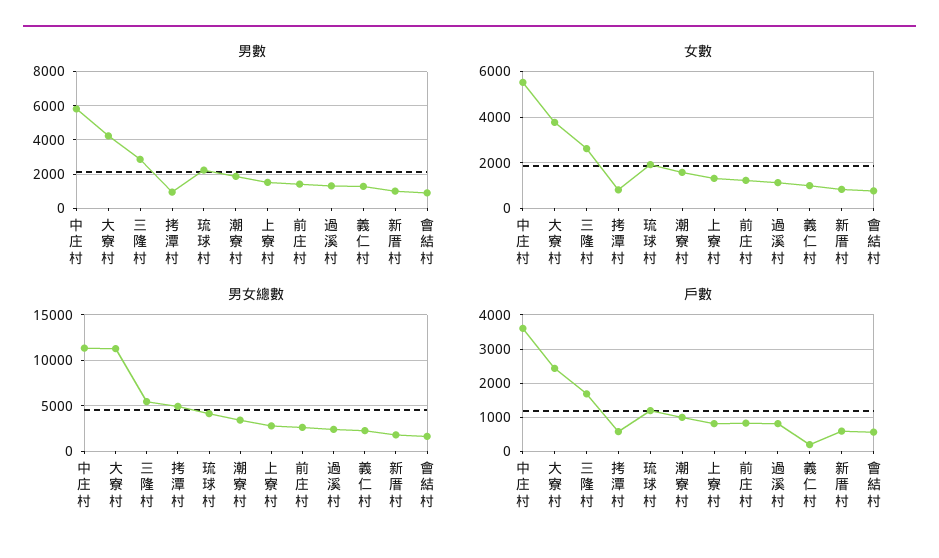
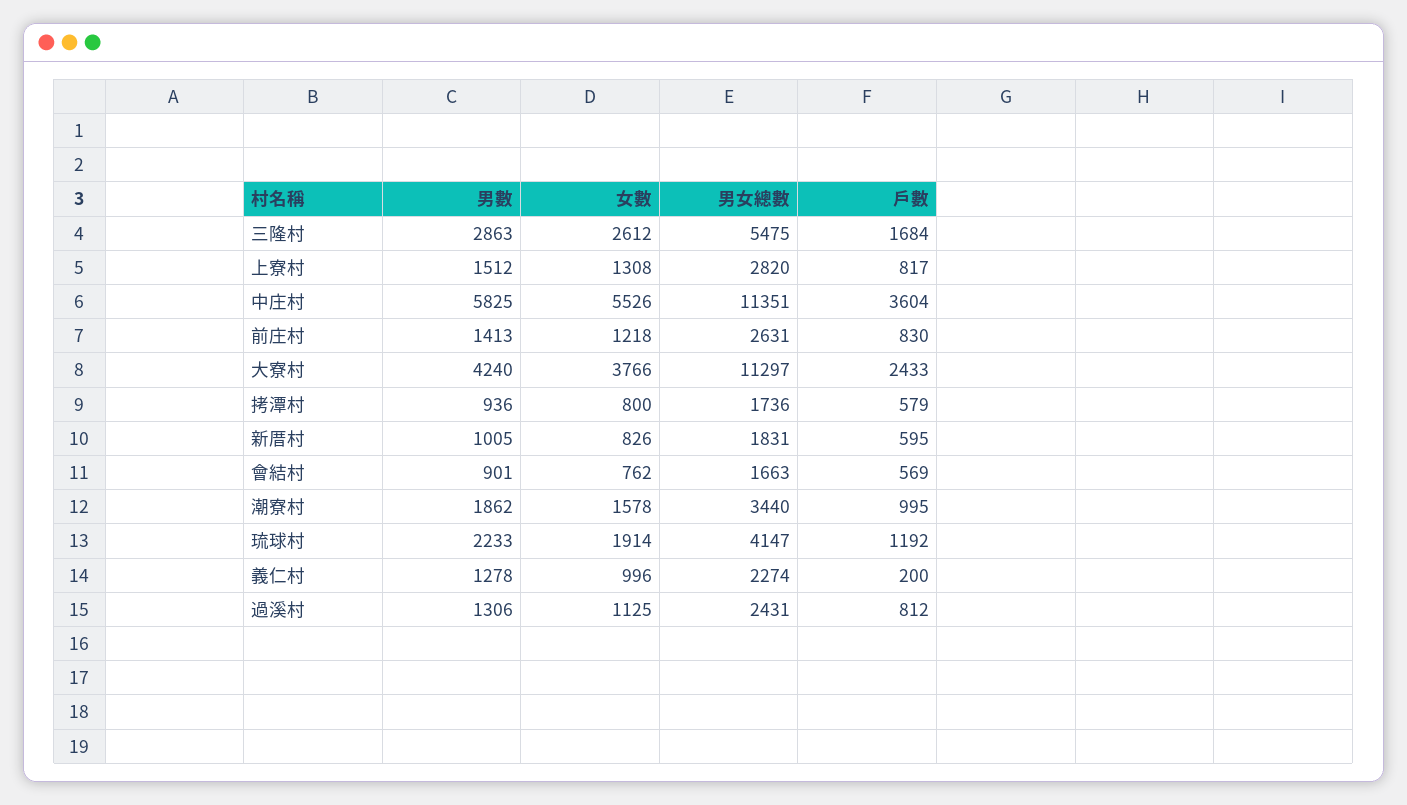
  {
    "男數": {
      "中庄村": 5825,
      "大寮村": 4240,
      "三隆村": 2863,
      "拷潭村": 936,
      "琉球村": 2233,
      "潮寮村": 1862,
      "上寮村": 1512,
      "前庄村": 1413,
      "過溪村": 1306,
      "義仁村": 1278,
      "新厝村": 1005,
      "會結村": 901
    },
    "女數": {
      "中庄村": 5526,
      "大寮村": 3766,
      "三隆村": 2612,
      "拷潭村": 800,
      "琉球村": 1914,
      "潮寮村": 1578,
      "上寮村": 1308,
      "前庄村": 1218,
      "過溪村": 1125,
      "義仁村": 996,
      "新厝村": 826,
      "會結村": 762
    },
    "男女總數": {
      "中庄村": 11351,
      "大寮村": 11297,
      "三隆村": 5475,
-     "拷潭村": 5000,
+     "拷潭村": 1736,
      "琉球村": 4147,
      "潮寮村": 3440,
      "上寮村": 2820,
      "前庄村": 2631,
      "過溪村": 2431,
      "義仁村": 2274,
      "新厝村": 1831,
      "會結村": 1663
    },
    "戶數": {
      "中庄村": 3604,
      "大寮村": 2433,
      "三隆村": 1684,
      "拷潭村": 579,
      "琉球村": 1192,
      "潮寮村": 995,
      "上寮村": 817,
      "前庄村": 830,
      "過溪村": 812,
      "義仁村": 200,
      "新厝村": 595,
      "會結村": 569
    }
  }

